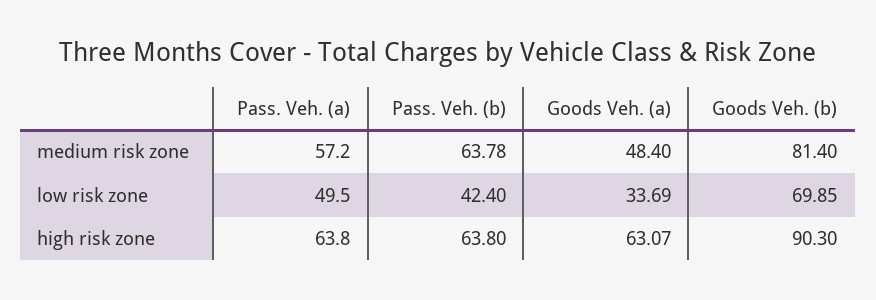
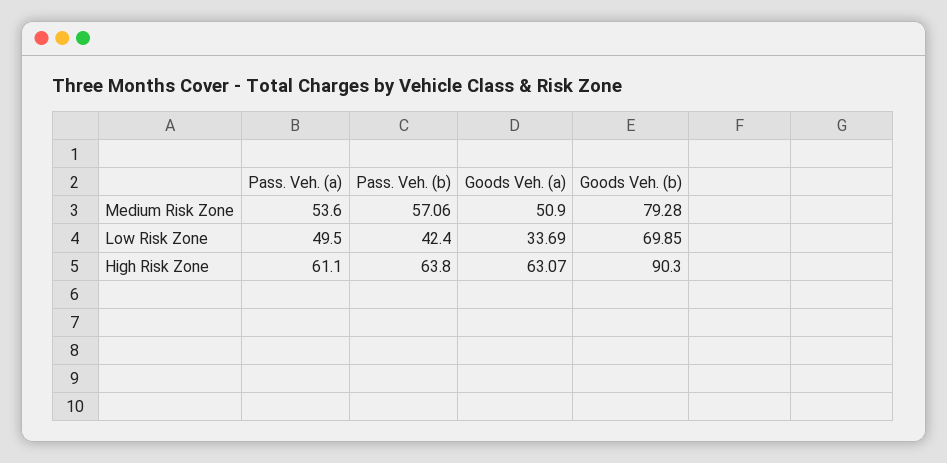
  {
    "Pass. Veh. (a)": {
-     "medium risk zone": 57.2,
+     "medium risk zone": 53.6,
      "low risk zone": 49.5,
-     "high risk zone": 63.8
+     "high risk zone": 61.1
    },
    "Pass. Veh. (b)": {
-     "medium risk zone": 63.78,
+     "medium risk zone": 57.06,
      "low risk zone": 42.4,
      "high risk zone": 63.8
    },
    "Goods Veh. (a)": {
-     "medium risk zone": 48.4,
+     "medium risk zone": 50.9,
      "low risk zone": 33.69,
      "high risk zone": 63.07
    },
    "Goods Veh. (b)": {
-     "medium risk zone": 81.4,
+     "medium risk zone": 79.28,
      "low risk zone": 69.85,
      "high risk zone": 90.3
    }
  }

